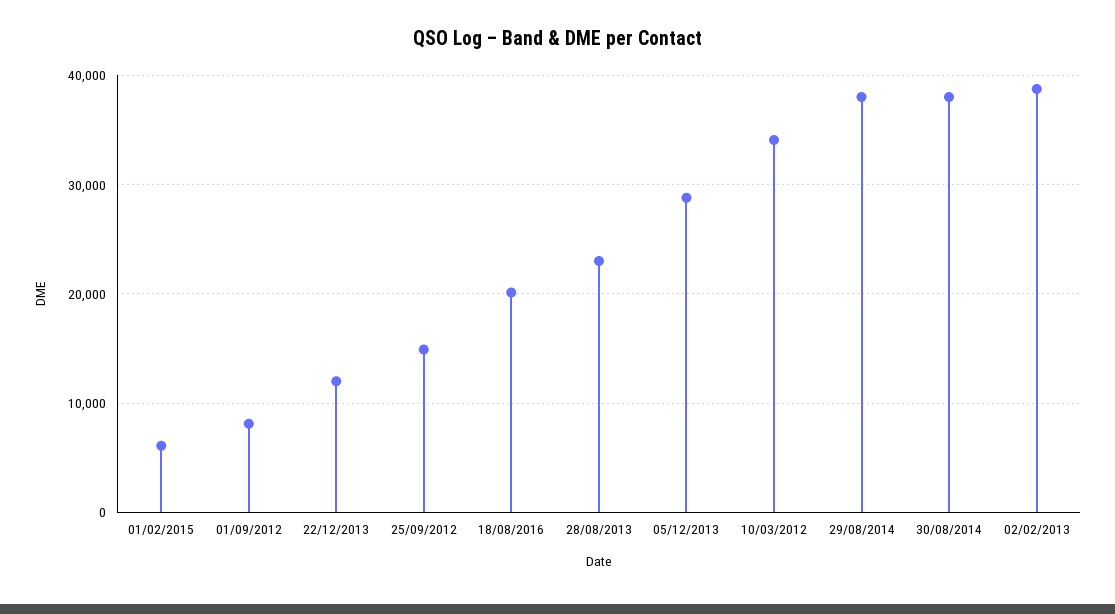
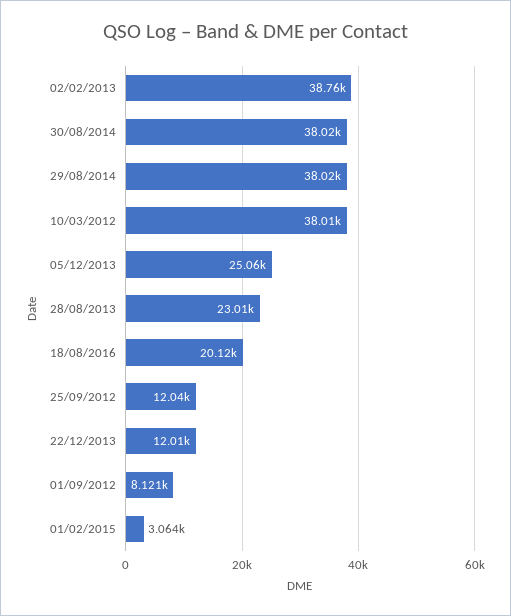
  {
-   "01/02/2015": 6000,
+   "01/02/2015": 3064,
    "01/09/2012": 8121,
    "22/12/2013": 12010,
-   "25/09/2012": 15000,
+   "25/09/2012": 12040,
    "18/08/2016": 20120,
    "28/08/2013": 23010,
-   "05/12/2013": 29000,
+   "05/12/2013": 25060,
-   "10/03/2012": 34000,
+   "10/03/2012": 38010,
    "29/08/2014": 38020,
    "30/08/2014": 38020,
    "02/02/2013": 38760
  }

